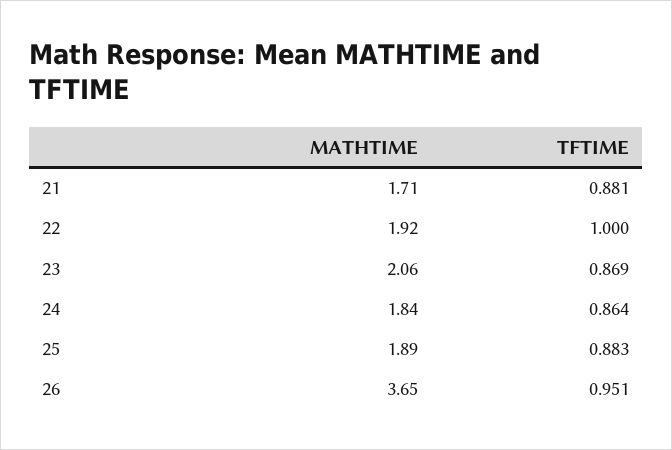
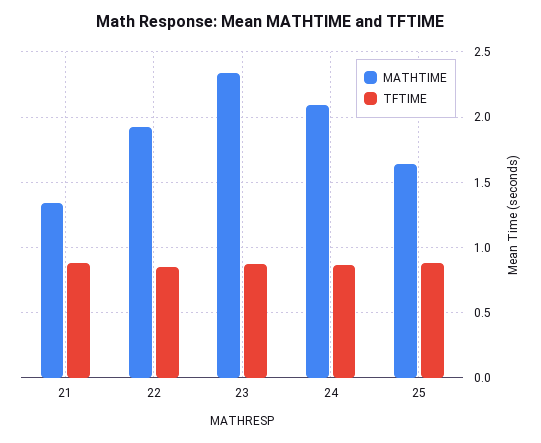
  {
    "MATHTIME": {
-     "21": 1.71,
+     "21": 1.35,
      "22": 1.92,
-     "23": 2.06,
+     "23": 2.35,
-     "24": 1.84,
+     "24": 2.1,
-     "25": 1.89,
+     "25": 1.65
-     "26": 3.65
    },
    "TFTIME": {
      "21": 0.881,
-     "22": 1,
+     "22": 0.85,
      "23": 0.869,
      "24": 0.864,
-     "25": 0.883,
+     "25": 0.883
-     "26": 0.951
    }
  }

